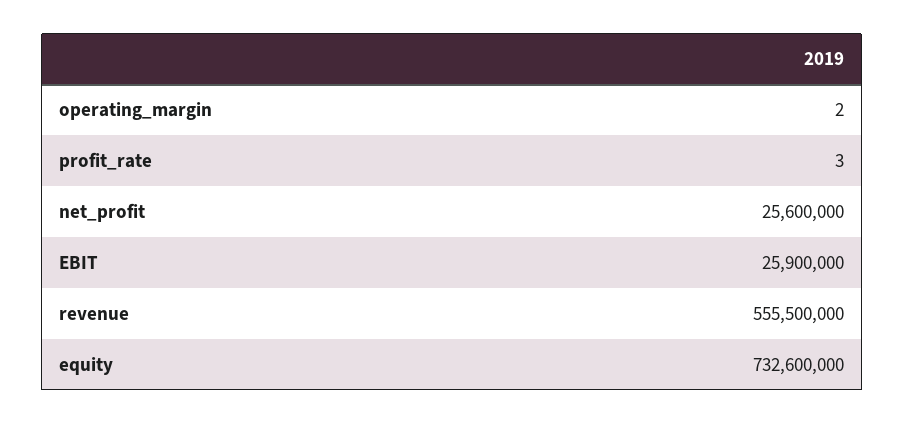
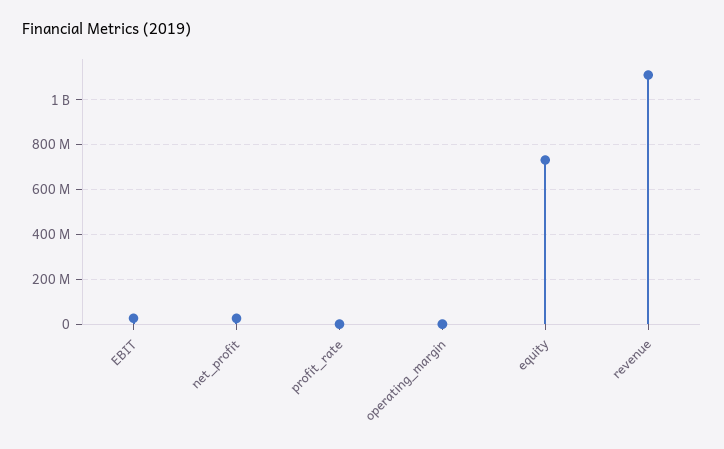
  {
    "operating_margin": 2,
    "profit_rate": 3,
    "net_profit": 25600000,
    "EBIT": 25900000,
-   "revenue": 555500000,
+   "revenue": 1100000000,
    "equity": 732600000
  }

